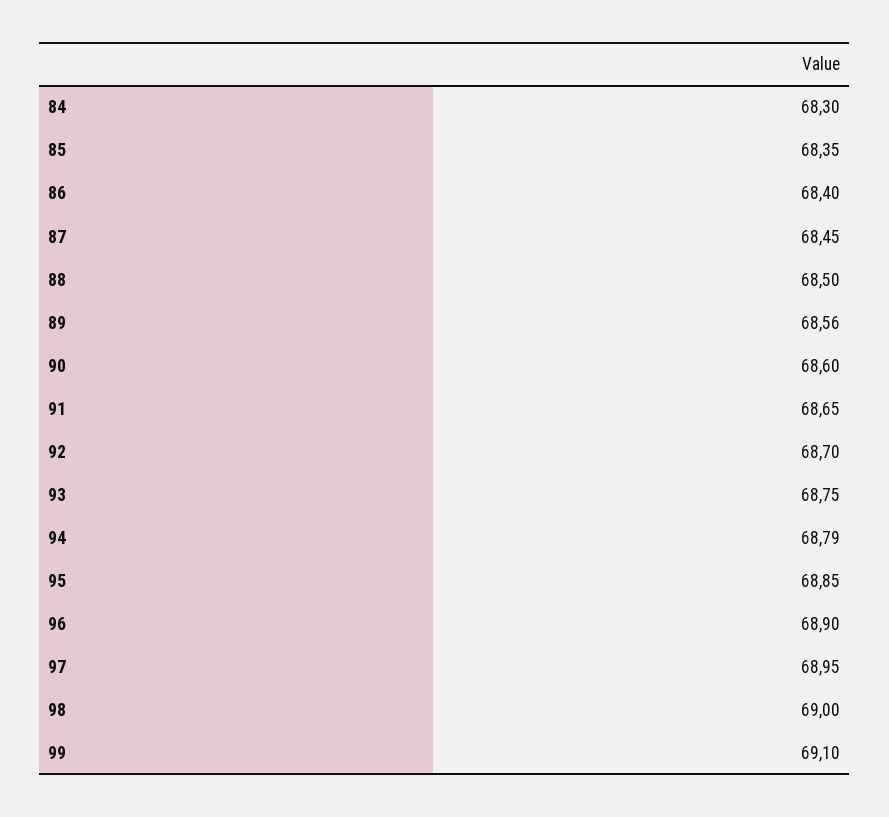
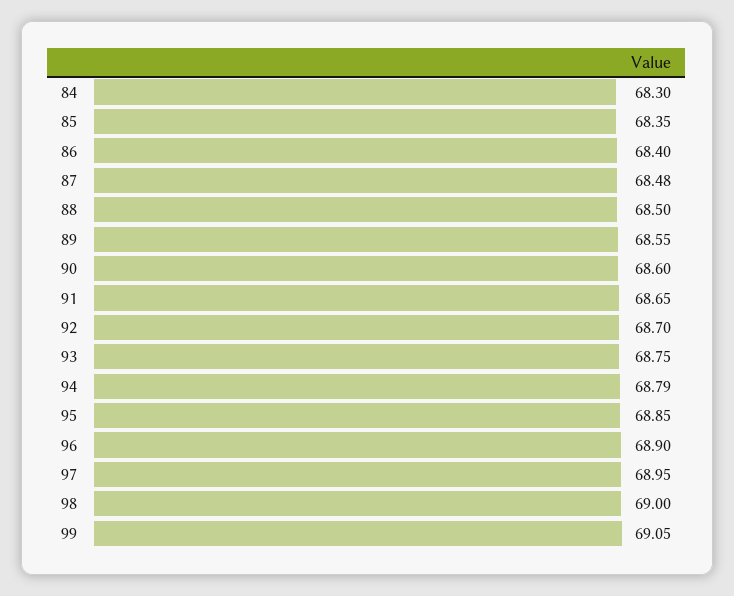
  {
    "84": 68.3,
    "85": 68.35,
    "86": 68.4,
-   "87": 68.45,
+   "87": 68.48,
    "88": 68.5,
-   "89": 68.56,
+   "89": 68.55,
    "90": 68.6,
    "91": 68.65,
    "92": 68.7,
    "93": 68.75,
    "94": 68.79,
    "95": 68.85,
    "96": 68.9,
    "97": 68.95,
    "98": 69,
-   "99": 69.1
+   "99": 69.05
  }

